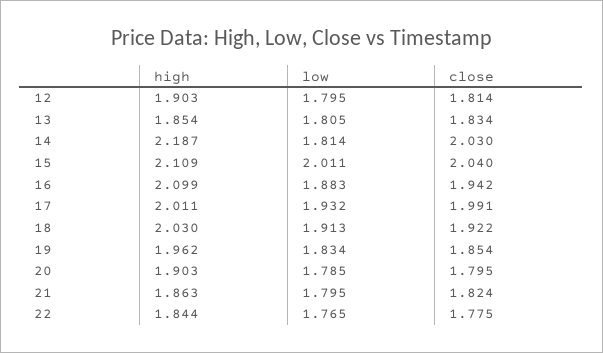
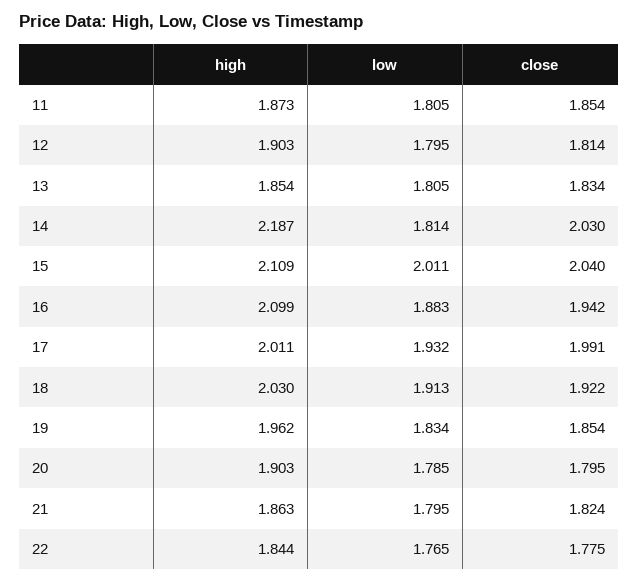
  {
    "high": {
      "12": 1.903,
      "13": 1.854,
      "14": 2.187,
      "15": 2.109,
      "16": 2.099,
      "17": 2.011,
      "18": 2.03,
      "19": 1.962,
      "20": 1.903,
      "21": 1.863,
-     "22": 1.844
+     "22": 1.844,
+     "11": 1.873
    },
    "low": {
      "12": 1.795,
      "13": 1.805,
      "14": 1.814,
      "15": 2.011,
      "16": 1.883,
      "17": 1.932,
      "18": 1.913,
      "19": 1.834,
      "20": 1.785,
      "21": 1.795,
-     "22": 1.765
+     "22": 1.765,
+     "11": 1.805
    },
    "close": {
      "12": 1.814,
      "13": 1.834,
      "14": 2.03,
      "15": 2.04,
      "16": 1.942,
      "17": 1.991,
      "18": 1.922,
      "19": 1.854,
      "20": 1.795,
      "21": 1.824,
-     "22": 1.775
+     "22": 1.775,
+     "11": 1.854
    }
  }

